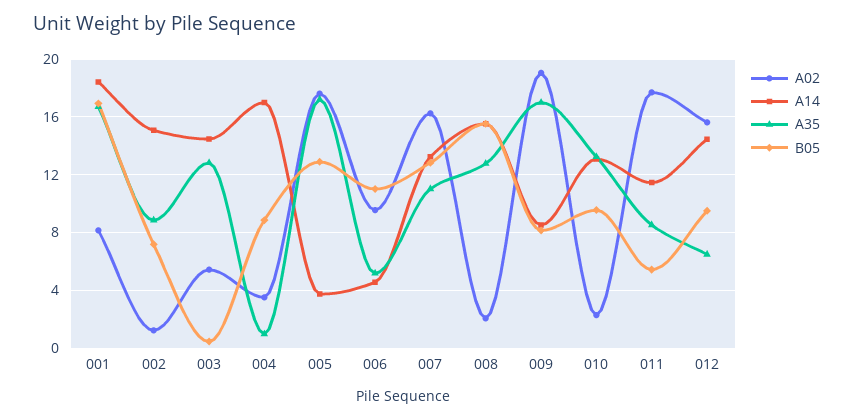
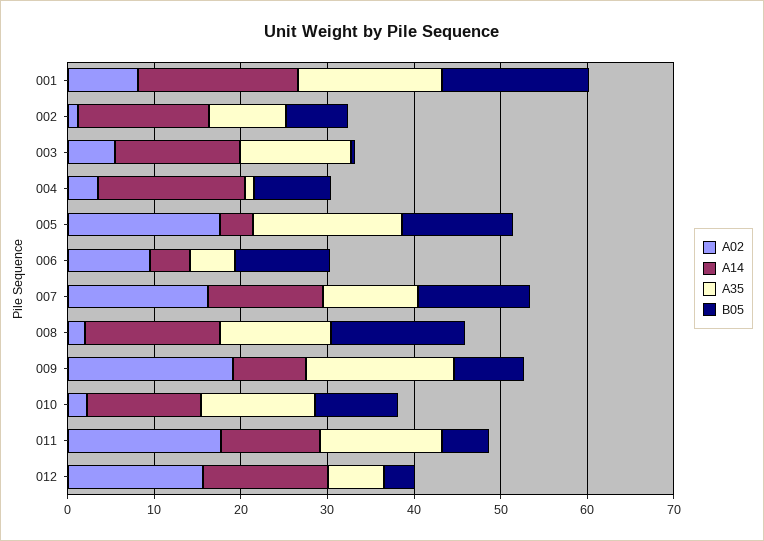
  {
    "A02": {
      "001": 8,
      "002": 1,
      "003": 5.5,
      "004": 3.5,
      "005": 17.5,
      "006": 9.5,
      "007": 16.5,
      "008": 2,
      "009": 19,
      "010": 2.5,
      "011": 17.5,
      "012": 15.5
    },
    "A14": {
      "001": 18.5,
      "002": 15,
      "003": 14.5,
      "004": 17,
      "005": 4,
      "006": 4.5,
      "007": 13,
      "008": 15.5,
      "009": 8.5,
      "010": 13,
      "011": 11.5,
      "012": 14.5
    },
    "A35": {
      "001": 16.5,
      "002": 9,
      "003": 13,
      "004": 1,
      "005": 17,
      "006": 5,
      "007": 11,
      "008": 13,
      "009": 17,
      "010": 13,
-     "011": 8.5,
+     "011": 14,
      "012": 6.5
    },
    "B05": {
      "001": 17,
      "002": 7,
      "003": 0.5,
      "004": 9,
      "005": 13,
      "006": 11,
      "007": 13,
      "008": 15.5,
      "009": 8,
      "010": 9.5,
      "011": 5.5,
-     "012": 9.5
+     "012": 4
    }
  }

